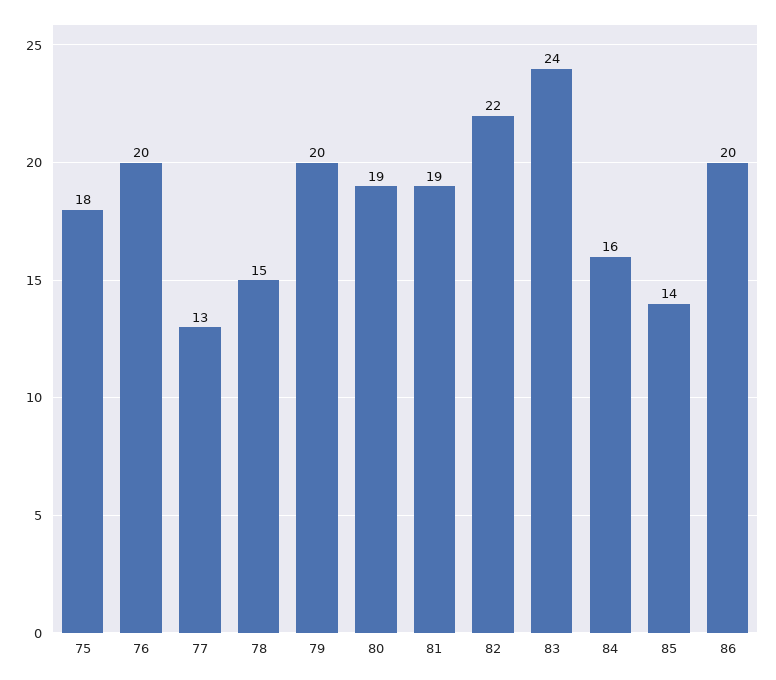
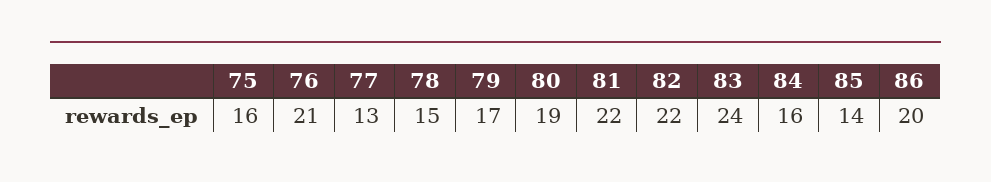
  {
-   "75": 18,
+   "75": 16,
-   "76": 20,
+   "76": 21,
    "77": 13,
    "78": 15,
-   "79": 20,
+   "79": 17,
    "80": 19,
-   "81": 19,
+   "81": 22,
    "82": 22,
    "83": 24,
    "84": 16,
    "85": 14,
    "86": 20
  }

